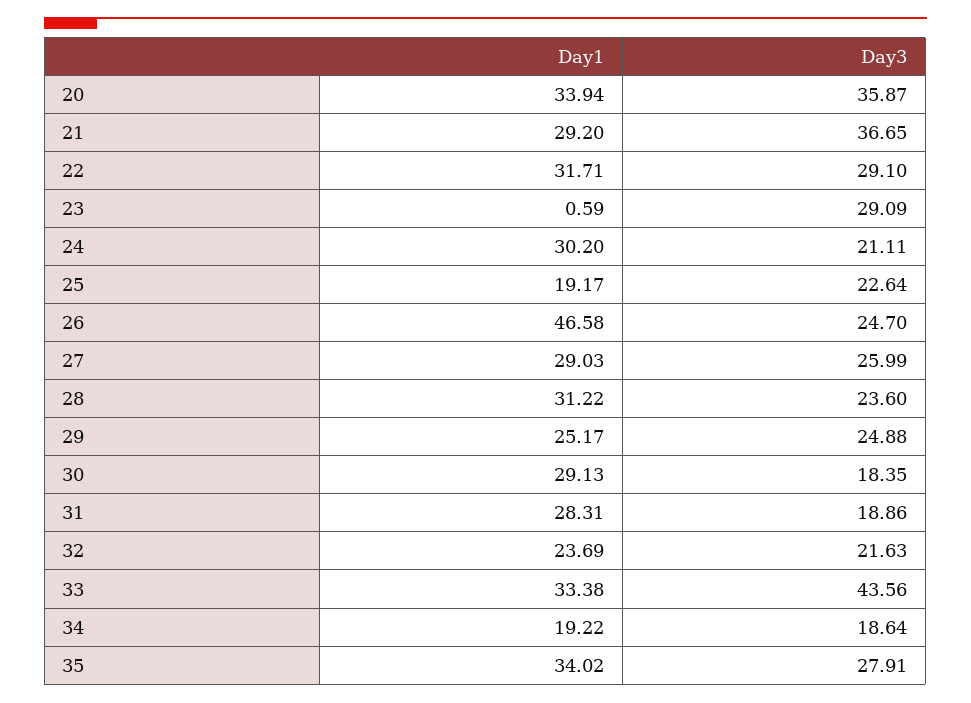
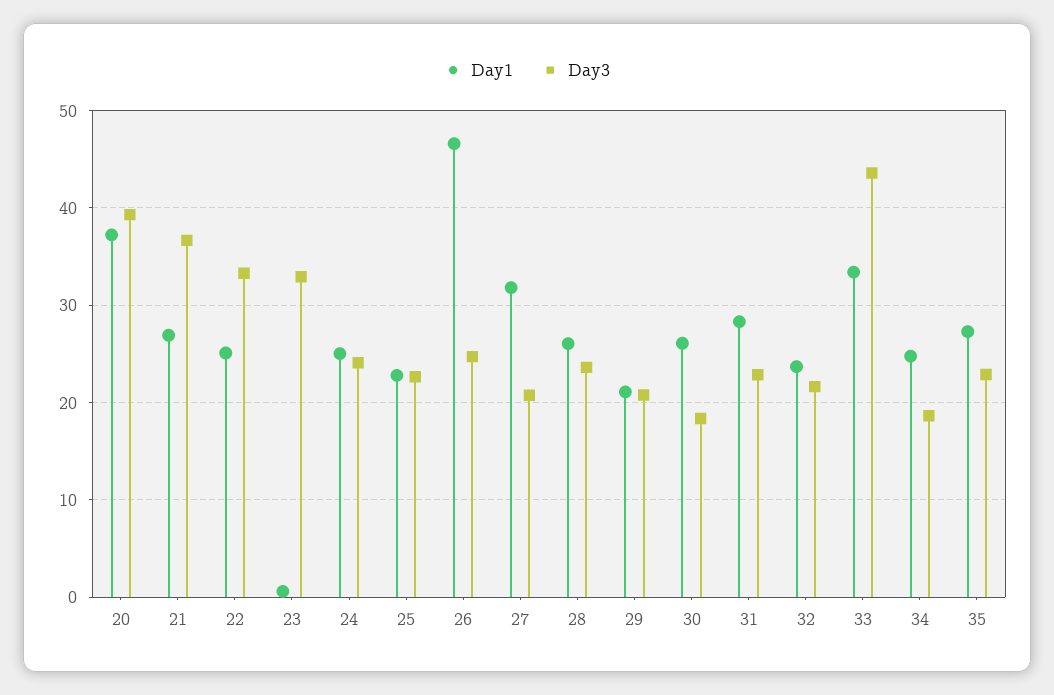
  {
    "Day1": {
-     "20": 33.94,
+     "20": 37,
-     "21": 29.2,
+     "21": 27,
-     "22": 31.71,
+     "22": 25,
      "23": 0.59,
-     "24": 30.2,
+     "24": 25,
-     "25": 19.17,
+     "25": 23,
      "26": 46.58,
-     "27": 29.03,
+     "27": 32,
-     "28": 31.22,
+     "28": 26,
-     "29": 25.17,
+     "29": 21,
-     "30": 29.13,
+     "30": 26,
      "31": 28.31,
      "32": 23.69,
      "33": 33.38,
-     "34": 19.22,
+     "34": 25,
-     "35": 34.02
+     "35": 27
    },
    "Day3": {
-     "20": 35.87,
+     "20": 39,
      "21": 36.65,
-     "22": 29.1,
+     "22": 33,
-     "23": 29.09,
+     "23": 33,
-     "24": 21.11,
+     "24": 24,
      "25": 22.64,
      "26": 24.7,
-     "27": 25.99,
+     "27": 21,
      "28": 23.6,
-     "29": 24.88,
+     "29": 21,
      "30": 18.35,
-     "31": 18.86,
+     "31": 23,
      "32": 21.63,
      "33": 43.56,
      "34": 18.64,
-     "35": 27.91
+     "35": 23
    }
  }

